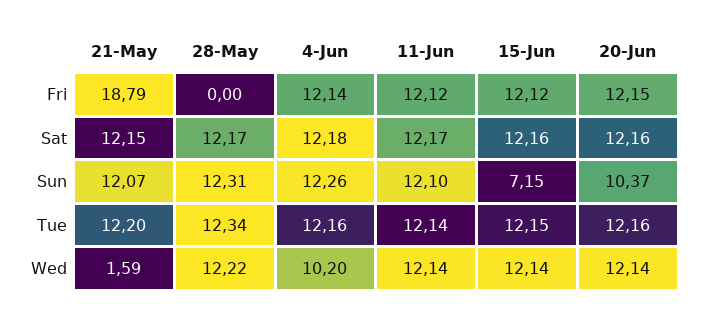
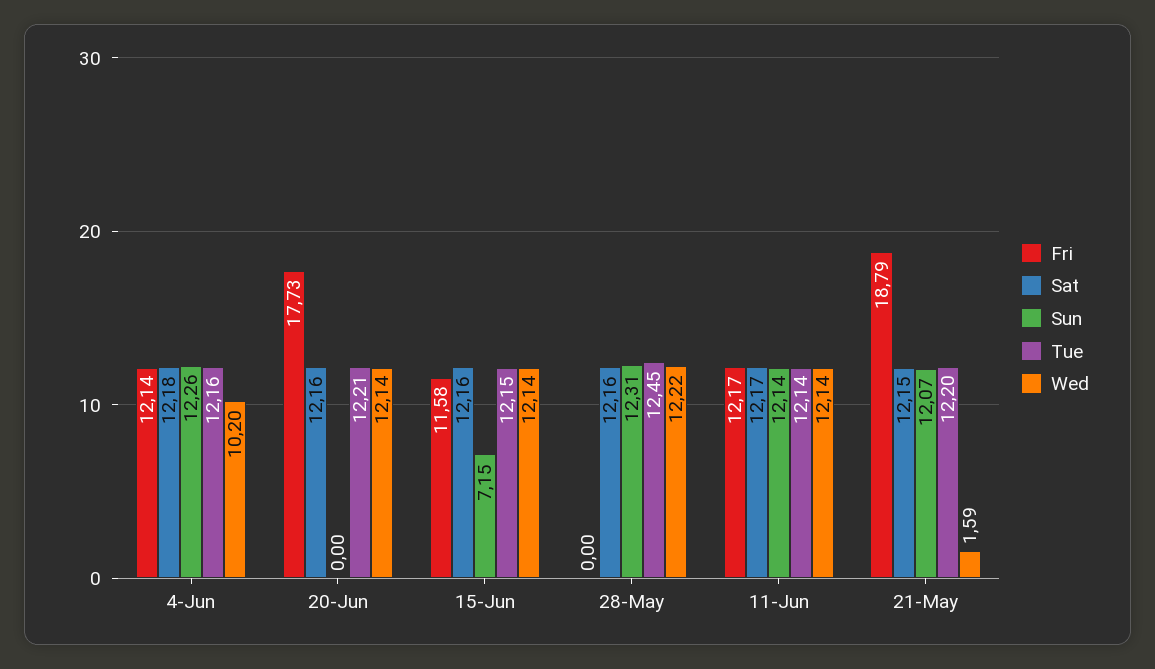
  {
    "Fri": {
      "21-May": 18.79,
      "28-May": 0,
      "4-Jun": 12.14,
-     "11-Jun": 12.12,
+     "11-Jun": 12.17,
-     "15-Jun": 12.12,
+     "15-Jun": 11.58,
-     "20-Jun": 12.15
+     "20-Jun": 17.73
    },
    "Sat": {
      "21-May": 12.15,
-     "28-May": 12.17,
+     "28-May": 12.16,
      "4-Jun": 12.18,
      "11-Jun": 12.17,
      "15-Jun": 12.16,
      "20-Jun": 12.16
    },
    "Sun": {
      "21-May": 12.07,
      "28-May": 12.31,
      "4-Jun": 12.26,
-     "11-Jun": 12.1,
+     "11-Jun": 12.14,
      "15-Jun": 7.15,
-     "20-Jun": 10.37
+     "20-Jun": 0
    },
    "Tue": {
      "21-May": 12.2,
-     "28-May": 12.34,
+     "28-May": 12.45,
      "4-Jun": 12.16,
      "11-Jun": 12.14,
      "15-Jun": 12.15,
-     "20-Jun": 12.16
+     "20-Jun": 12.21
    },
    "Wed": {
      "21-May": 1.59,
      "28-May": 12.22,
      "4-Jun": 10.2,
      "11-Jun": 12.14,
      "15-Jun": 12.14,
      "20-Jun": 12.14
    }
  }

